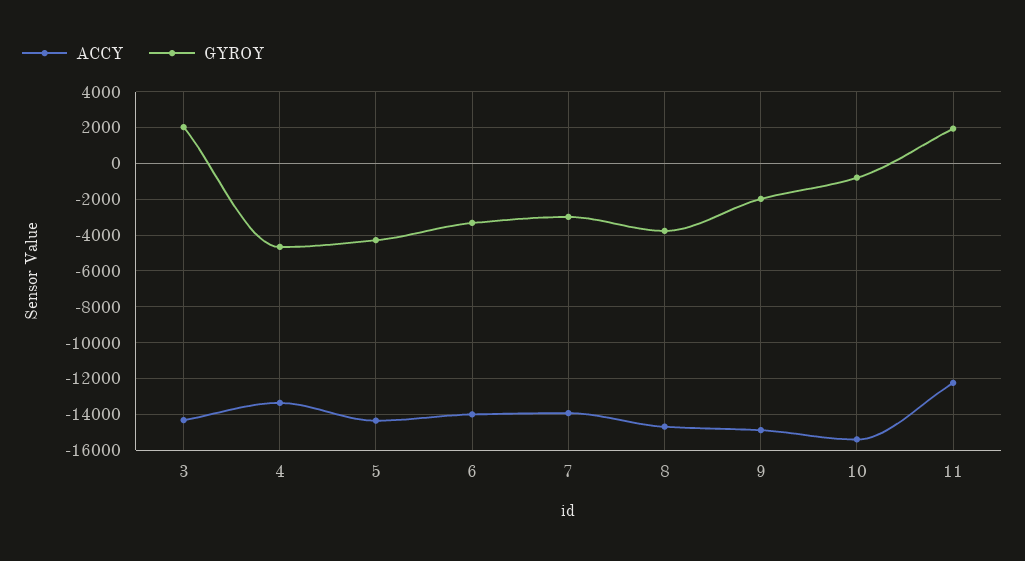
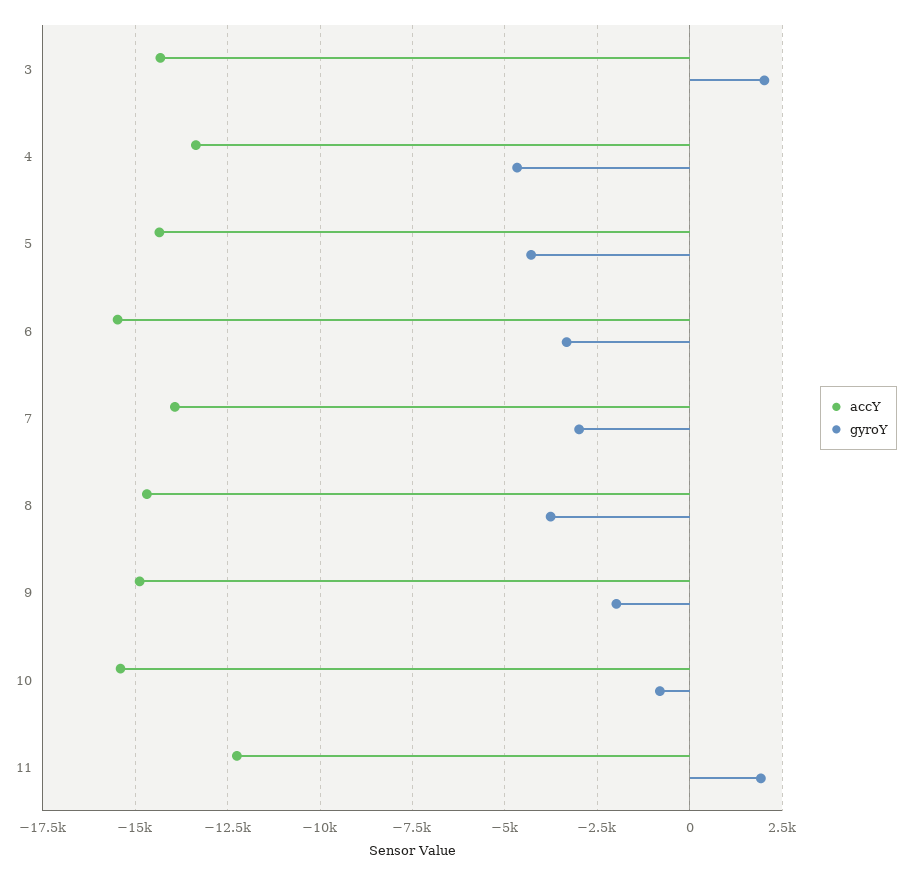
  {
    "ACCY": {
      "3": -14250,
      "4": -13250,
      "5": -14250,
-     "6": -14000,
+     "6": -15500,
      "7": -14000,
      "8": -14750,
      "9": -15000,
      "10": -15500,
      "11": -12250
    },
    "GYROY": {
      "3": 2000,
      "4": -4750,
      "5": -4250,
      "6": -3250,
      "7": -3000,
      "8": -3750,
      "9": -2000,
      "10": -750,
      "11": 2000
    }
  }

